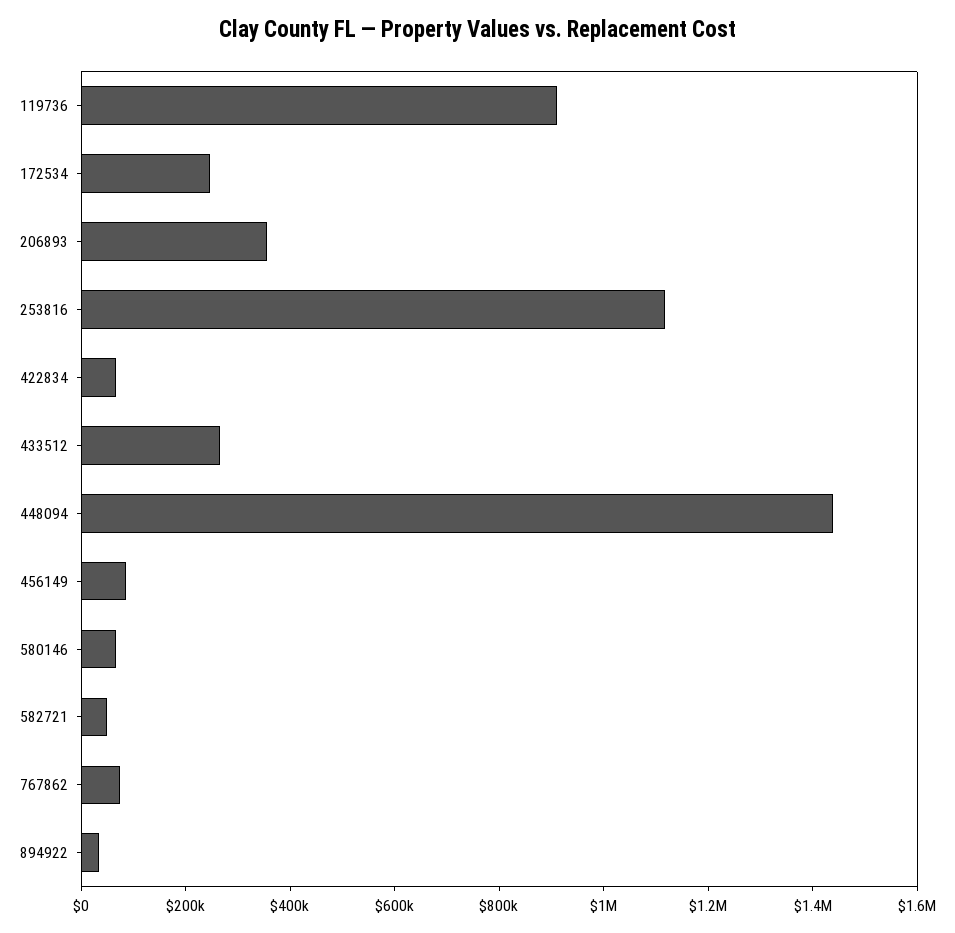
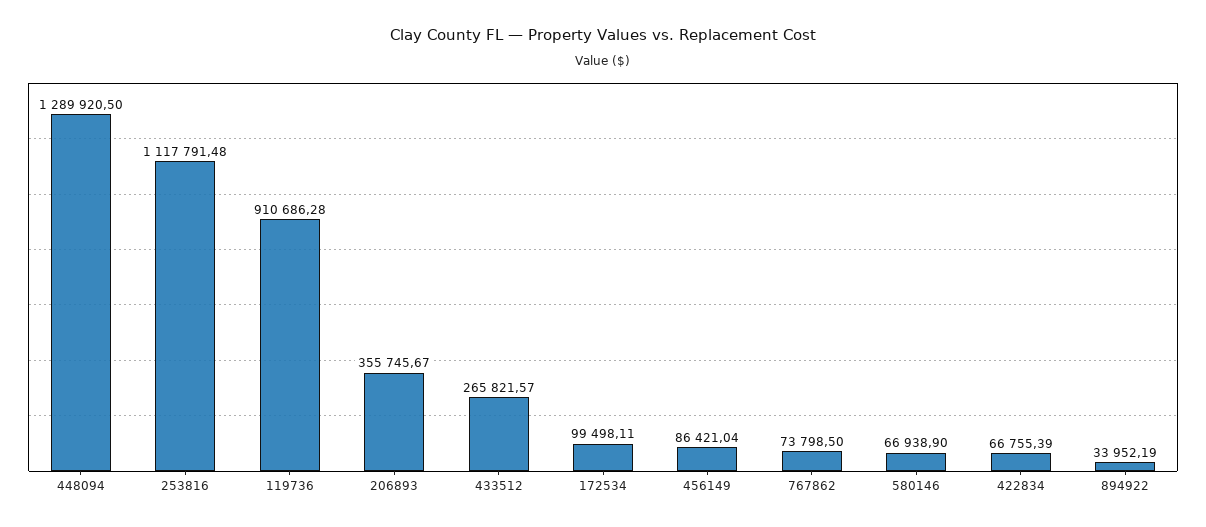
  {
    "119736": 910686.28,
-   "172534": 250000,
+   "172534": 99498.11,
    "206893": 355745.67,
    "253816": 1117791.48,
    "422834": 66755.39,
    "433512": 265821.57,
-   "448094": 1450000,
+   "448094": 1289920.5,
    "456149": 86421.04,
    "580146": 66938.9,
-   "582721": 50000,
    "767862": 73798.5,
    "894922": 33952.19
  }

